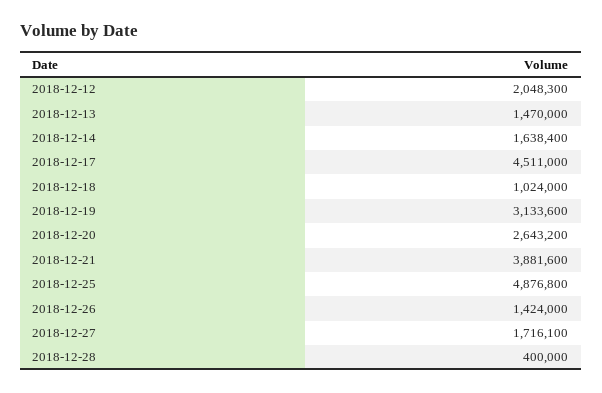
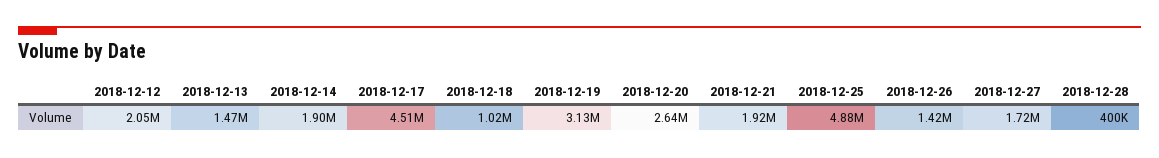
  {
    "2018-12-12": 2048300,
    "2018-12-13": 1470000,
-   "2018-12-14": 1638400,
+   "2018-12-14": 1900000,
    "2018-12-17": 4511000,
    "2018-12-18": 1024000,
    "2018-12-19": 3133600,
    "2018-12-20": 2643200,
-   "2018-12-21": 3881600,
+   "2018-12-21": 1920000,
    "2018-12-25": 4876800,
    "2018-12-26": 1424000,
    "2018-12-27": 1716100,
    "2018-12-28": 400000
  }

